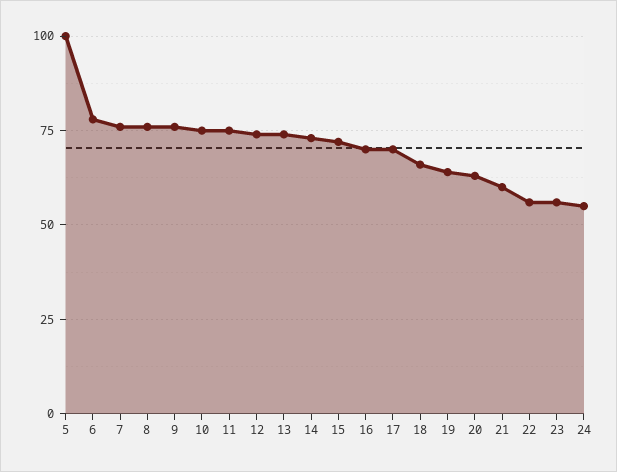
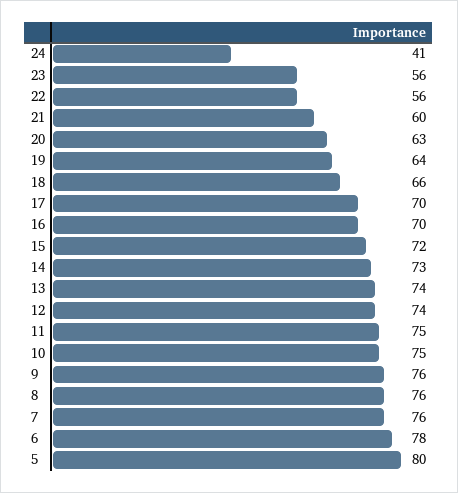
  {
-   "5": 100,
+   "5": 80,
    "6": 78,
    "7": 76,
    "8": 76,
    "9": 76,
    "10": 75,
    "11": 75,
    "12": 74,
    "13": 74,
    "14": 73,
    "15": 72,
    "16": 70,
    "17": 70,
    "18": 66,
    "19": 64,
    "20": 63,
    "21": 60,
    "22": 56,
    "23": 56,
-   "24": 55
+   "24": 41
  }

